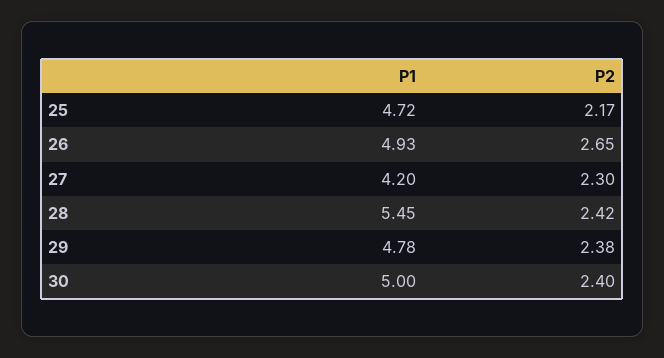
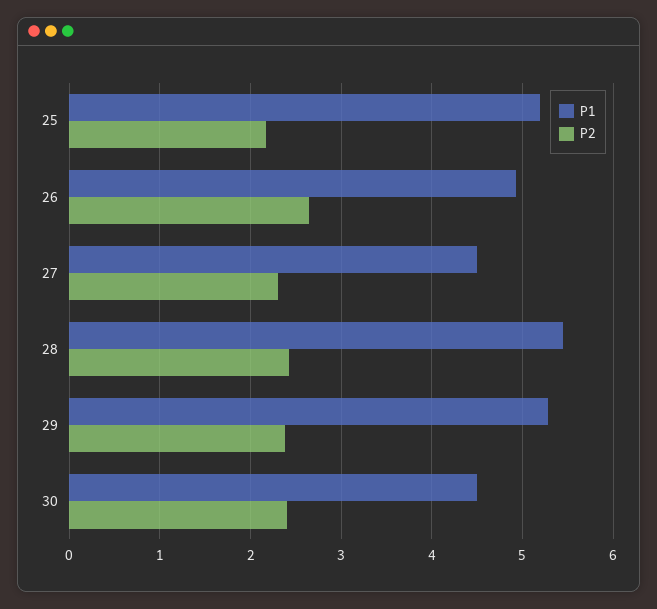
  {
    "P1": {
-     "25": 4.72,
+     "25": 5.2,
      "26": 4.93,
-     "27": 4.2,
+     "27": 4.5,
      "28": 5.45,
-     "29": 4.78,
+     "29": 5.3,
-     "30": 5
+     "30": 4.5
    },
    "P2": {
      "25": 2.17,
      "26": 2.65,
      "27": 2.3,
      "28": 2.42,
      "29": 2.38,
      "30": 2.4
    }
  }

